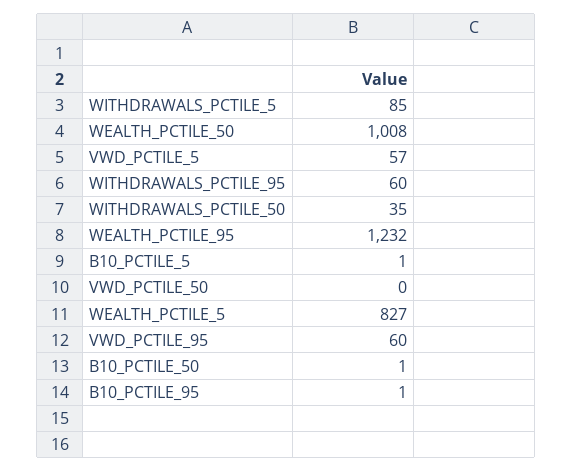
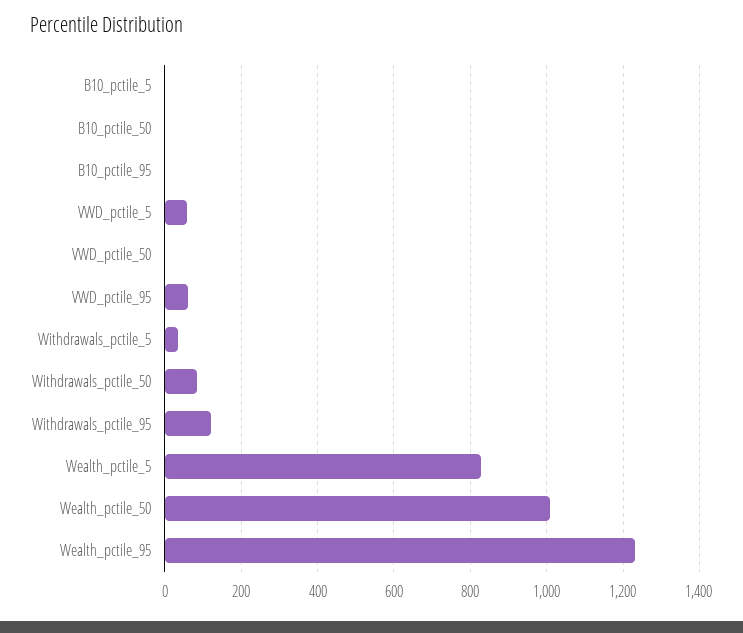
  {
-   "WITHDRAWALS_PCTILE_5": 85,
+   "WITHDRAWALS_PCTILE_5": 40,
    "WEALTH_PCTILE_50": 1008,
    "VWD_PCTILE_5": 57,
-   "WITHDRAWALS_PCTILE_95": 60,
+   "WITHDRAWALS_PCTILE_95": 120,
-   "WITHDRAWALS_PCTILE_50": 35,
+   "WITHDRAWALS_PCTILE_50": 80,
    "WEALTH_PCTILE_95": 1232,
    "B10_PCTILE_5": 1,
    "VWD_PCTILE_50": 0,
    "WEALTH_PCTILE_5": 827,
    "VWD_PCTILE_95": 60,
    "B10_PCTILE_50": 1,
    "B10_PCTILE_95": 1
  }

